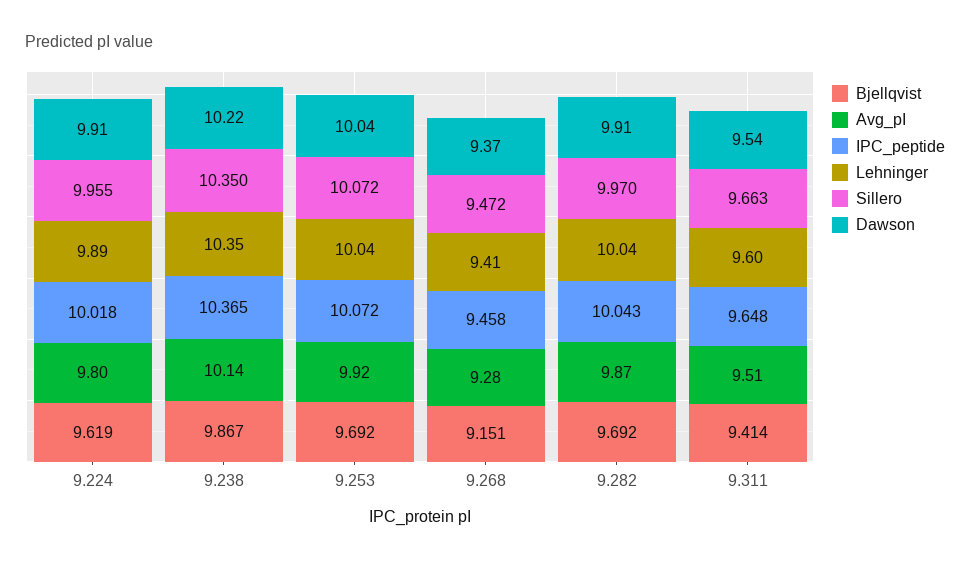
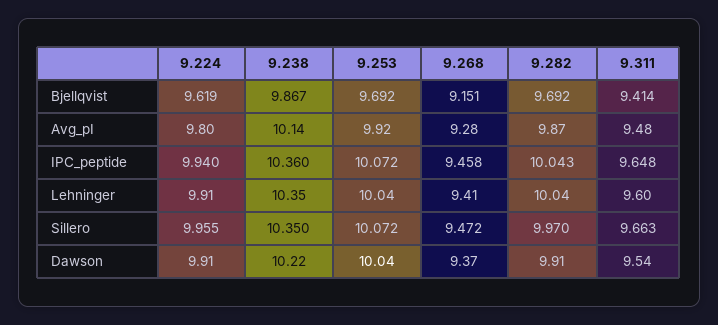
  {
    "Bjellqvist": {
      "9.224": 9.619,
      "9.238": 9.867,
      "9.253": 9.692,
      "9.268": 9.151,
      "9.282": 9.692,
      "9.311": 9.414
    },
    "Avg_pI": {
      "9.224": 9.8,
      "9.238": 10.14,
      "9.253": 9.92,
      "9.268": 9.28,
      "9.282": 9.87,
-     "9.311": 9.51
+     "9.311": 9.48
    },
    "IPC_peptide": {
-     "9.224": 10.018,
+     "9.224": 9.94,
-     "9.238": 10.365,
+     "9.238": 10.36,
      "9.253": 10.072,
      "9.268": 9.458,
      "9.282": 10.043,
      "9.311": 9.648
    },
    "Lehninger": {
-     "9.224": 9.89,
+     "9.224": 9.91,
      "9.238": 10.35,
      "9.253": 10.04,
      "9.268": 9.41,
      "9.282": 10.04,
      "9.311": 9.6
    },
    "Sillero": {
      "9.224": 9.955,
      "9.238": 10.35,
      "9.253": 10.072,
      "9.268": 9.472,
      "9.282": 9.97,
      "9.311": 9.663
    },
    "Dawson": {
      "9.224": 9.91,
      "9.238": 10.22,
      "9.253": 10.04,
      "9.268": 9.37,
      "9.282": 9.91,
      "9.311": 9.54
    }
  }

